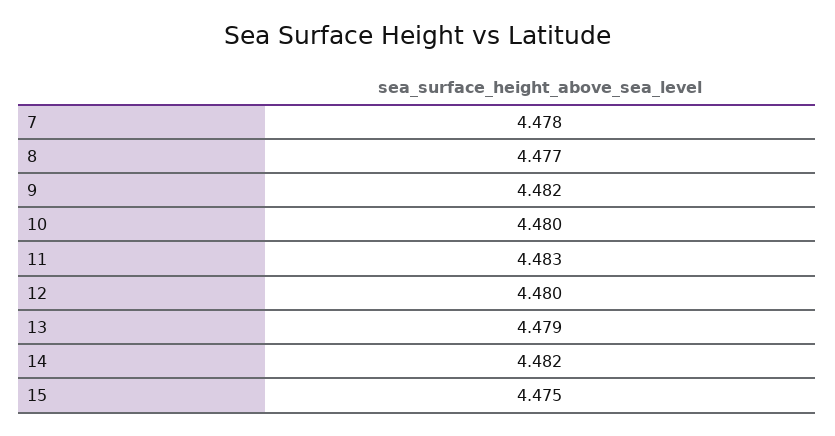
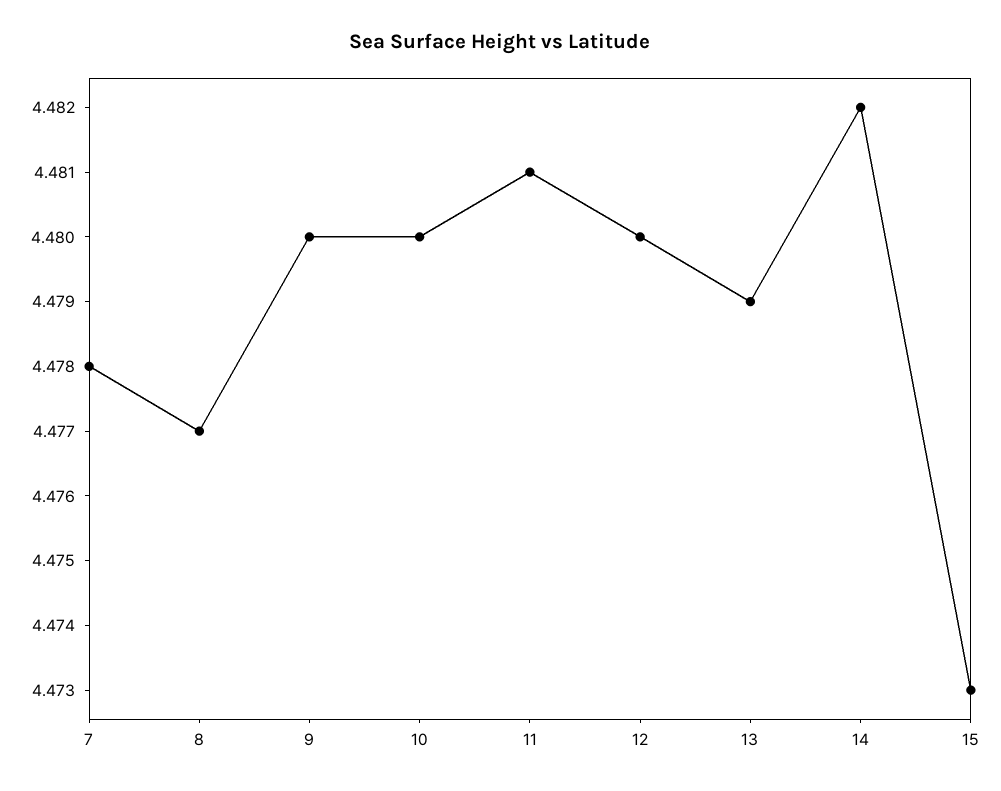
  {
    "7": 4.478,
    "8": 4.477,
-   "9": 4.482,
+   "9": 4.48,
    "10": 4.48,
-   "11": 4.483,
+   "11": 4.481,
    "12": 4.48,
    "13": 4.479,
    "14": 4.482,
-   "15": 4.475
+   "15": 4.473
  }

